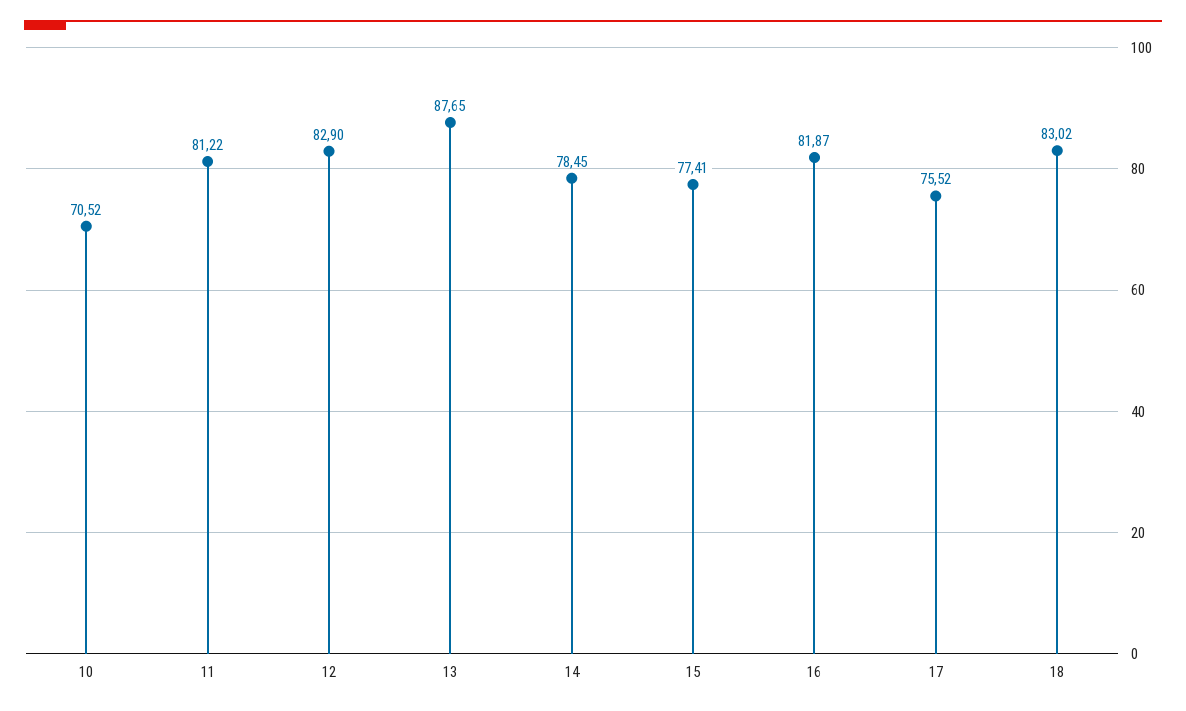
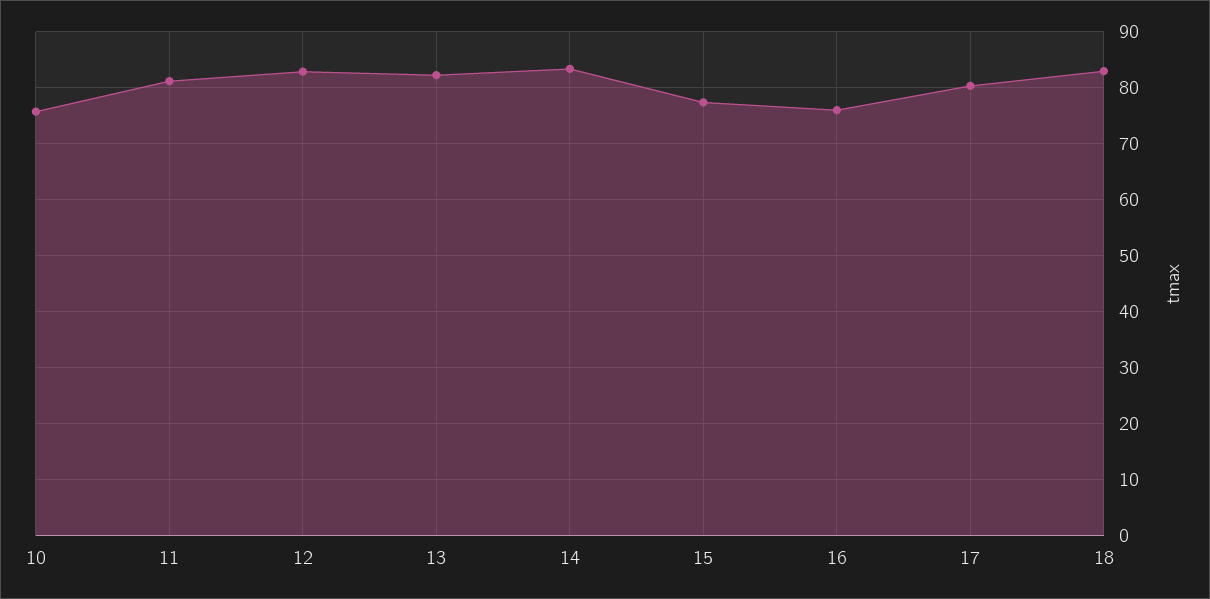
  {
-   "10": 70.52,
+   "10": 76,
    "11": 81.22,
    "12": 82.9,
-   "13": 87.65,
+   "13": 82,
-   "14": 78.45,
+   "14": 84,
    "15": 77.41,
-   "16": 81.87,
+   "16": 76,
-   "17": 75.52,
+   "17": 80,
    "18": 83.02
  }

